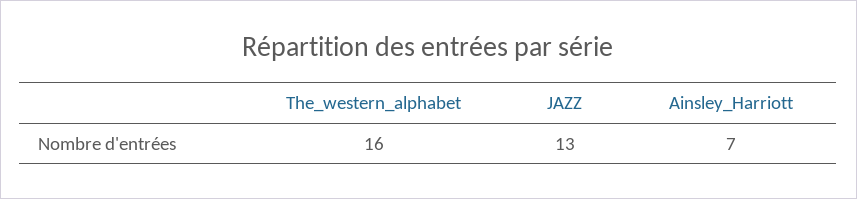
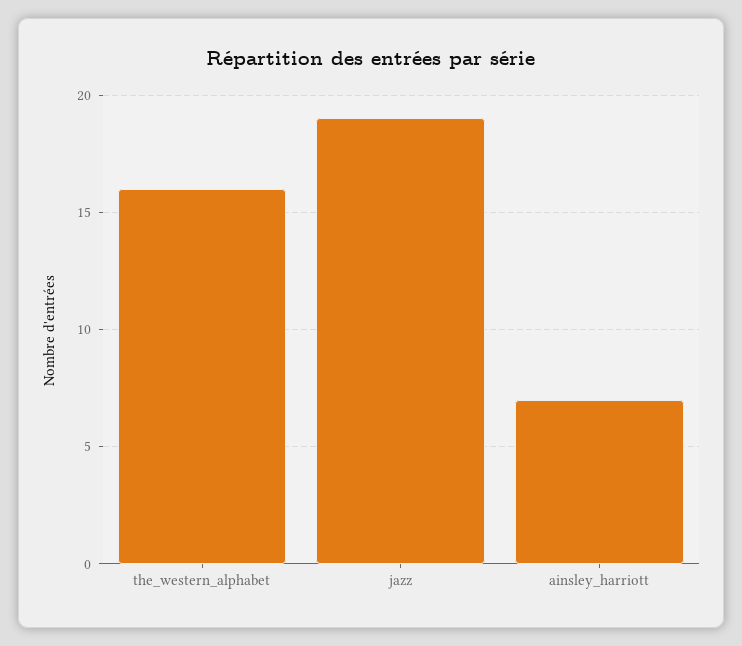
  {
    "The_western_alphabet": 16,
-   "JAZZ": 13,
+   "JAZZ": 19,
    "Ainsley_Harriott": 7
  }

